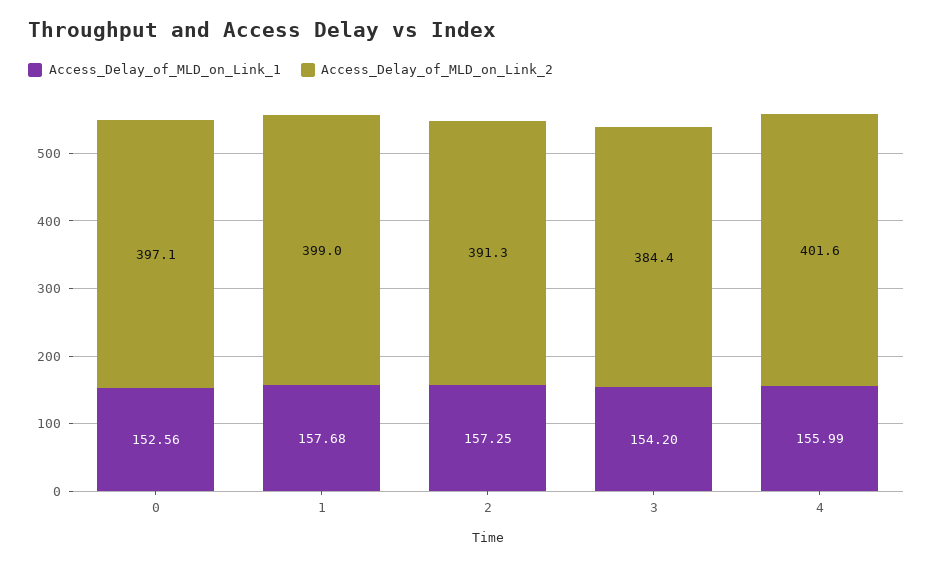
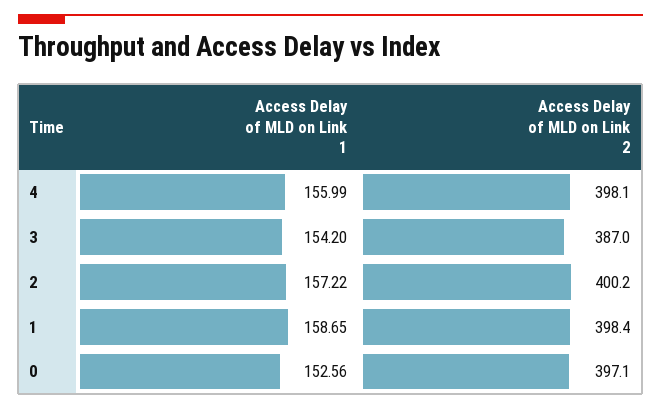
  {
    "Access_Delay_of_MLD_on_Link_1": {
      "0": 152.56,
-     "1": 157.68,
+     "1": 158.65,
-     "2": 157.25,
+     "2": 157.22,
      "3": 154.2,
      "4": 155.99
    },
    "Access_Delay_of_MLD_on_Link_2": {
      "0": 397.1,
-     "1": 399,
+     "1": 398.4,
-     "2": 391.3,
+     "2": 400.2,
-     "3": 384.4,
+     "3": 387,
-     "4": 401.6
+     "4": 398.1
    }
  }

